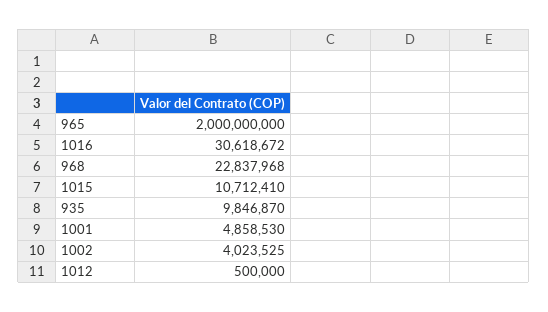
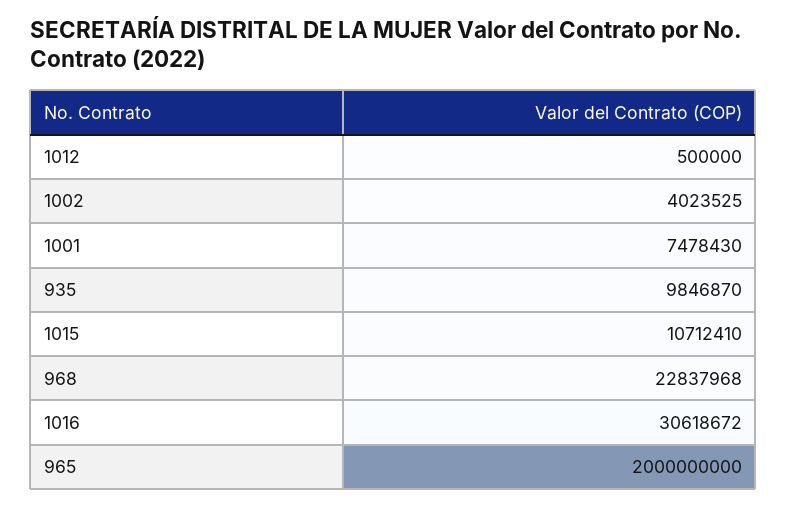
  {
    "965": 2000000000,
    "1016": 30618672,
    "968": 22837968,
    "1015": 10712410,
    "935": 9846870,
-   "1001": 4858530,
+   "1001": 7478430,
    "1002": 4023525,
    "1012": 500000
  }

